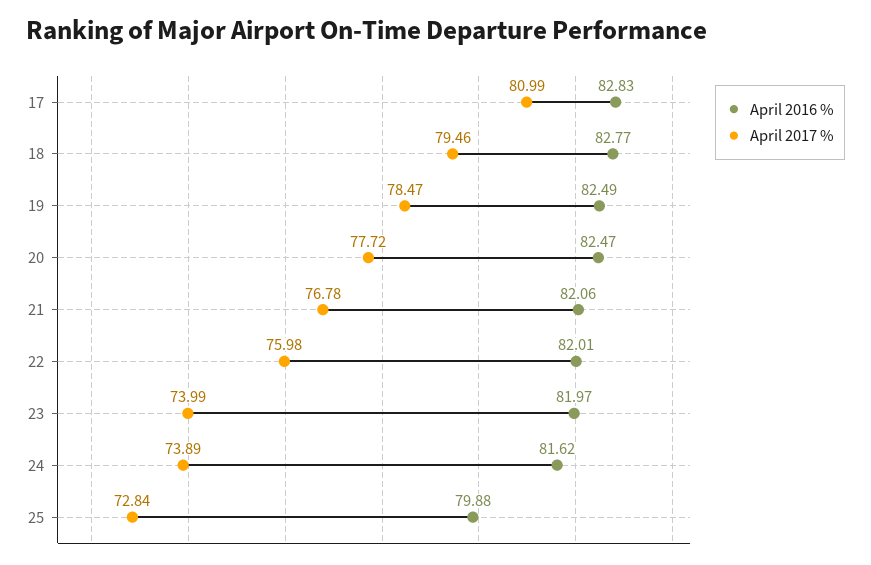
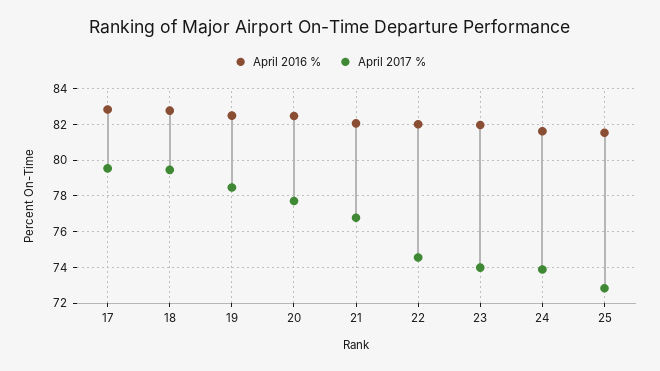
  {
    "April 2016 %": {
      "17": 82.83,
      "18": 82.77,
      "19": 82.49,
      "20": 82.47,
      "21": 82.06,
      "22": 82.01,
      "23": 81.97,
      "24": 81.62,
-     "25": 79.88
+     "25": 81.5
    },
    "April 2017 %": {
-     "17": 80.99,
+     "17": 79.5,
      "18": 79.46,
      "19": 78.47,
      "20": 77.72,
      "21": 76.78,
-     "22": 75.98,
+     "22": 74.5,
      "23": 73.99,
      "24": 73.89,
      "25": 72.84
    }
  }

